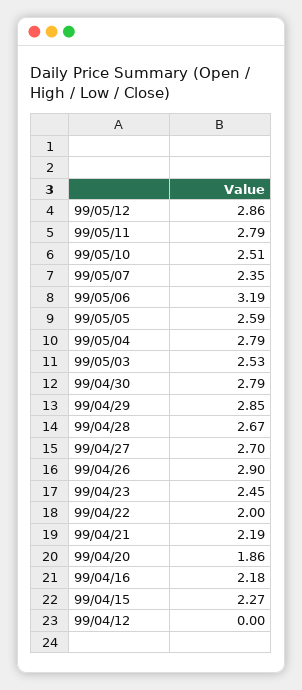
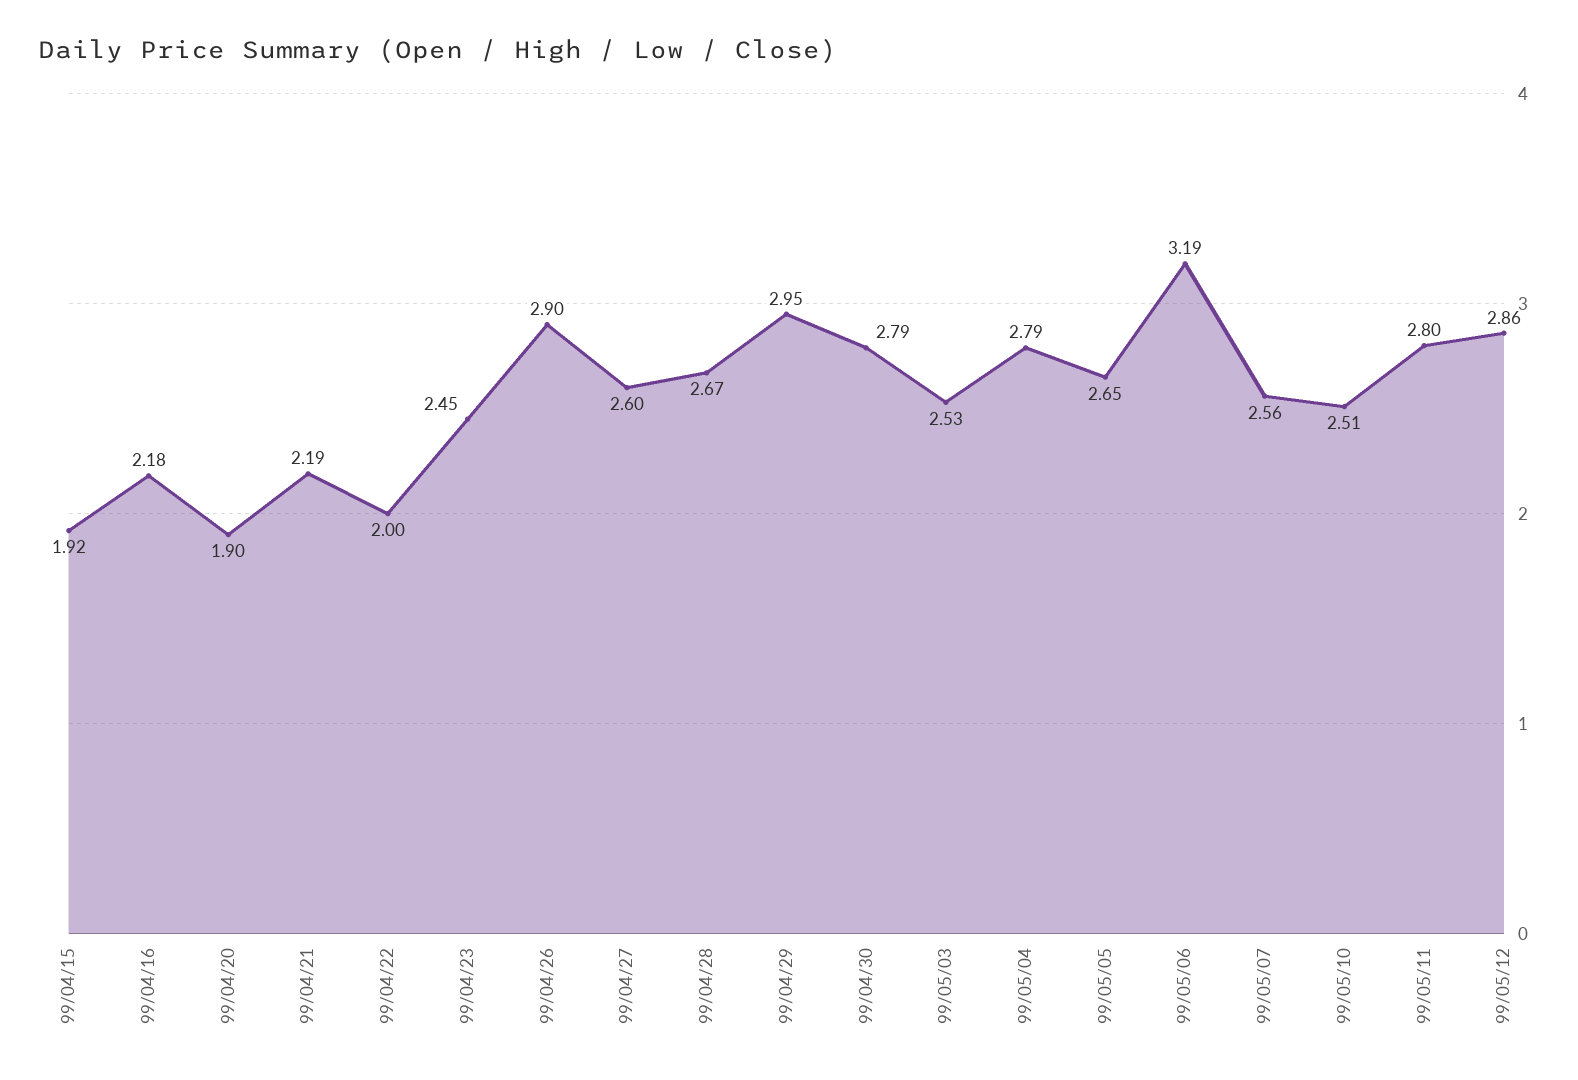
  {
    "99/05/12": 2.86,
-   "99/05/11": 2.79,
+   "99/05/11": 2.8,
    "99/05/10": 2.51,
-   "99/05/07": 2.35,
+   "99/05/07": 2.56,
    "99/05/06": 3.19,
-   "99/05/05": 2.59,
+   "99/05/05": 2.65,
    "99/05/04": 2.79,
    "99/05/03": 2.53,
    "99/04/30": 2.79,
-   "99/04/29": 2.85,
+   "99/04/29": 2.95,
    "99/04/28": 2.67,
-   "99/04/27": 2.7,
+   "99/04/27": 2.6,
    "99/04/26": 2.9,
    "99/04/23": 2.45,
    "99/04/22": 2,
    "99/04/21": 2.19,
-   "99/04/20": 1.86,
+   "99/04/20": 1.9,
    "99/04/16": 2.18,
-   "99/04/15": 2.27,
+   "99/04/15": 1.92
-   "99/04/12": 0
  }

